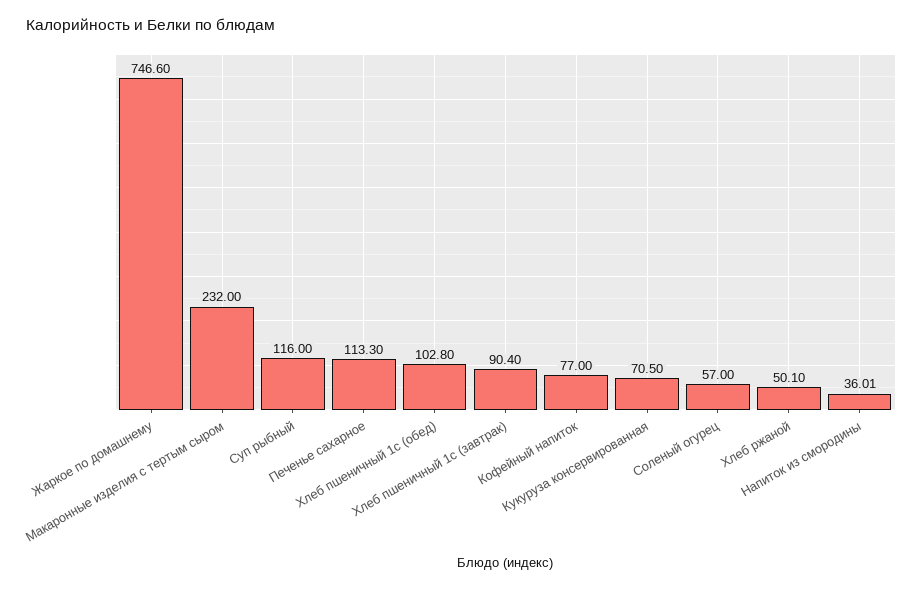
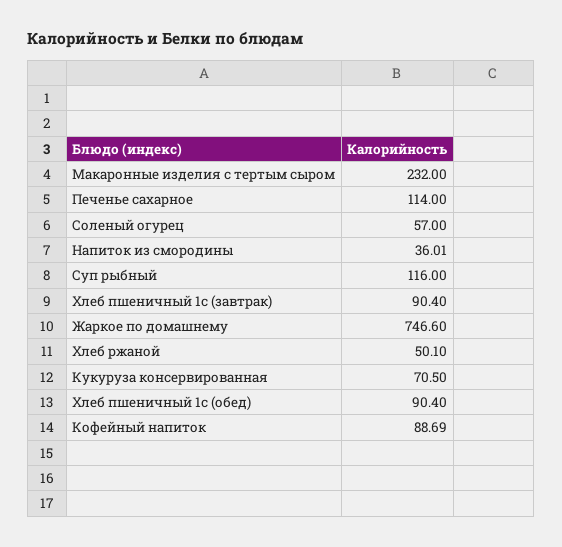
  {
    "Жаркое по домашнему": 746.6,
    "Макаронные изделия с тертым сыром": 232,
    "Суп рыбный": 116,
-   "Печенье сахарное": 113.3,
+   "Печенье сахарное": 114,
-   "Хлеб пшеничный 1с (обед)": 102.8,
+   "Хлеб пшеничный 1с (обед)": 90.4,
    "Хлеб пшеничный 1с (завтрак)": 90.4,
-   "Кофейный напиток": 77,
+   "Кофейный напиток": 88.69,
    "Кукуруза консервированная": 70.5,
    "Соленый огурец": 57,
    "Хлеб ржаной": 50.1,
    "Напиток из смородины": 36.01
  }

